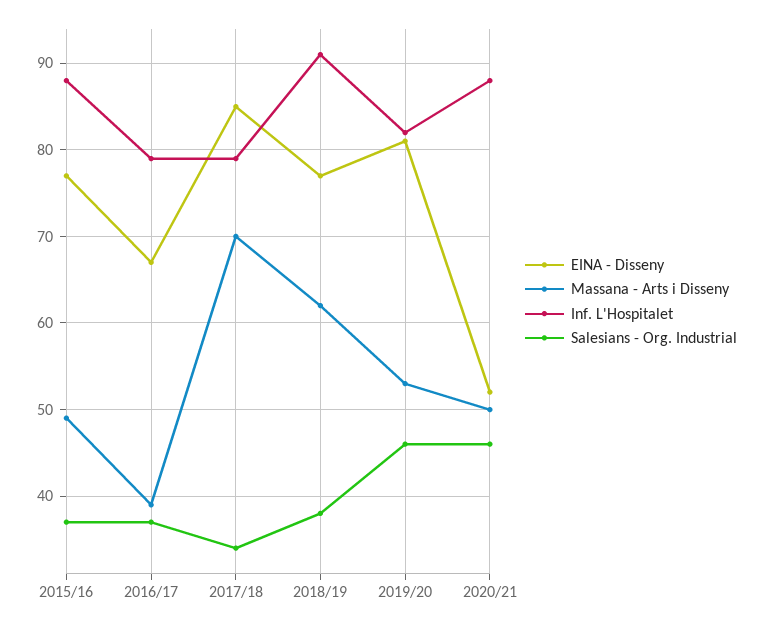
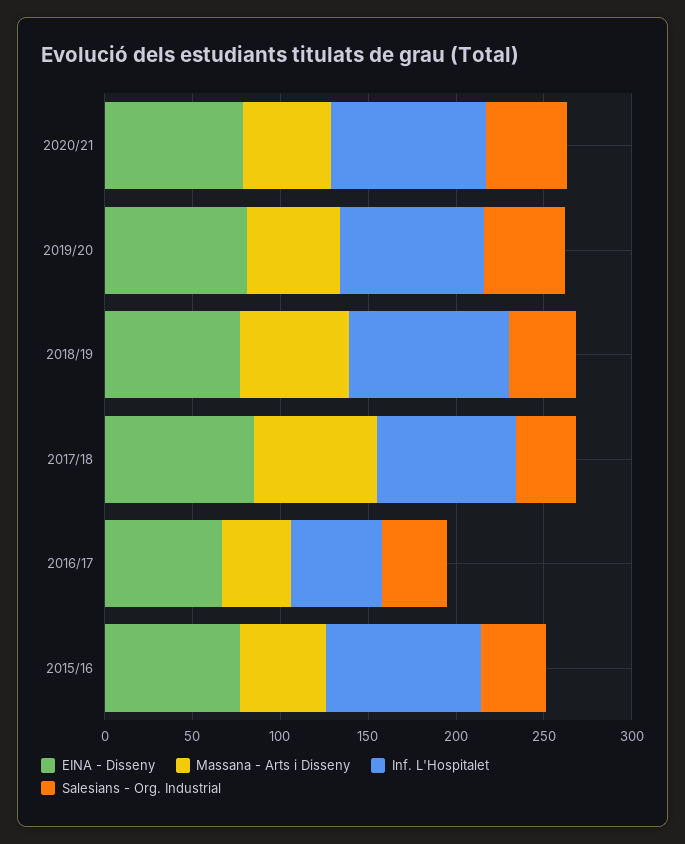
  {
    "EINA - Disseny": {
      "2015/16": 77,
      "2016/17": 67,
      "2017/18": 85,
      "2018/19": 77,
      "2019/20": 81,
-     "2020/21": 52
+     "2020/21": 80
    },
    "Massana - Arts i Disseny": {
      "2015/16": 49,
      "2016/17": 39,
      "2017/18": 70,
      "2018/19": 62,
      "2019/20": 53,
      "2020/21": 50
    },
    "Inf. L'Hospitalet": {
      "2015/16": 88,
-     "2016/17": 79,
+     "2016/17": 50,
      "2017/18": 79,
      "2018/19": 91,
      "2019/20": 82,
      "2020/21": 88
    },
    "Salesians - Org. Industrial": {
      "2015/16": 37,
      "2016/17": 37,
      "2017/18": 34,
      "2018/19": 38,
      "2019/20": 46,
      "2020/21": 46
    }
  }

